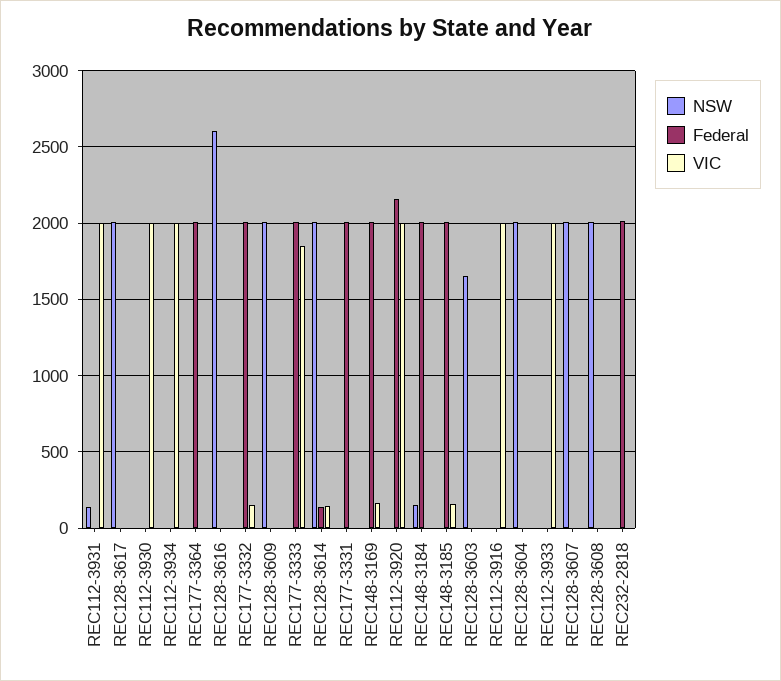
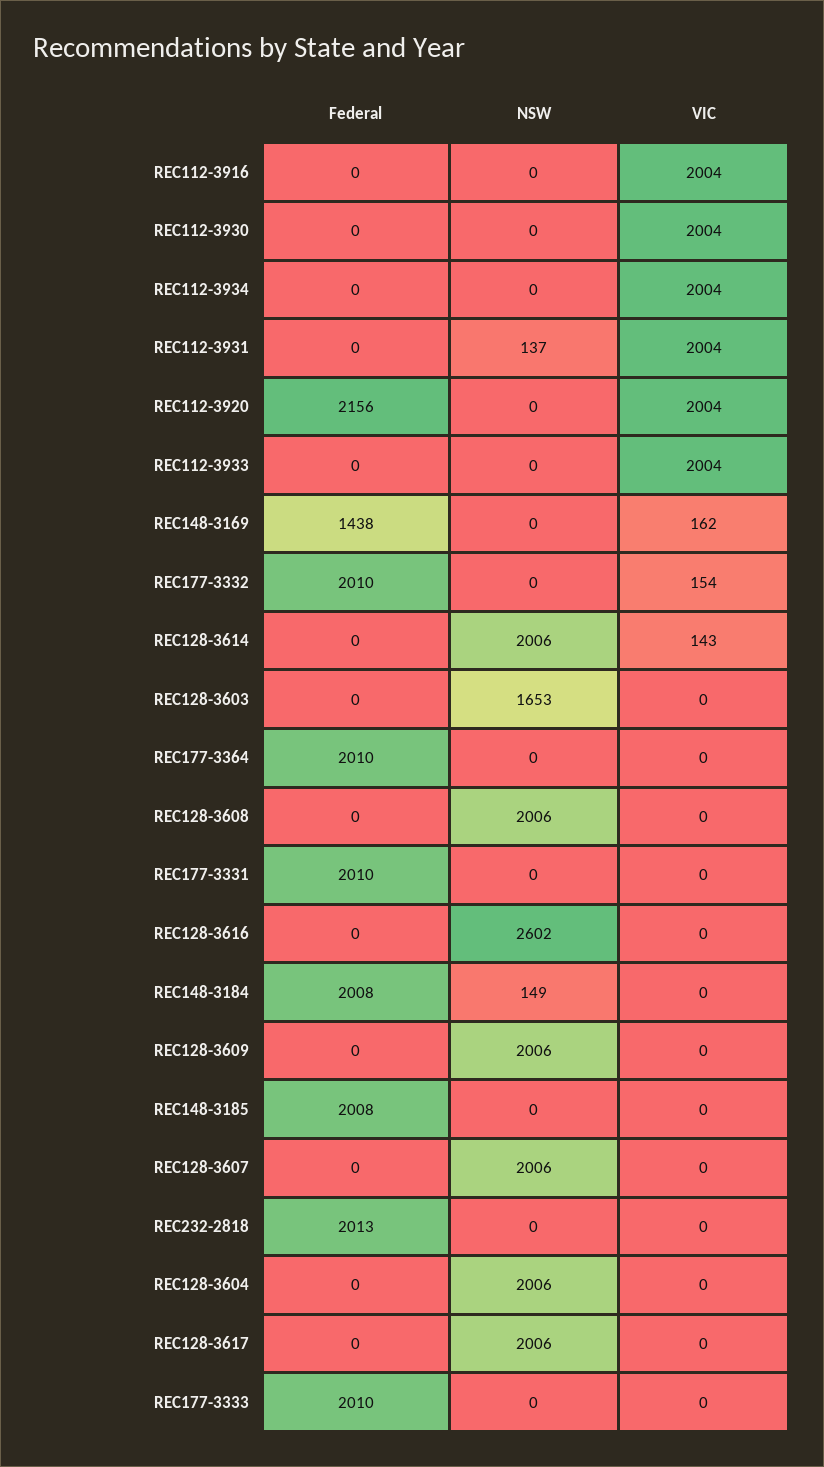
  {
    "NSW": {
      "REC112-3931": 137,
      "REC128-3617": 2006,
      "REC112-3930": 0,
      "REC112-3934": 0,
      "REC177-3364": 0,
      "REC128-3616": 2602,
      "REC177-3332": 0,
      "REC128-3609": 2006,
      "REC177-3333": 0,
      "REC128-3614": 2006,
      "REC177-3331": 0,
      "REC148-3169": 0,
      "REC112-3920": 0,
      "REC148-3184": 149,
      "REC148-3185": 0,
      "REC128-3603": 1653,
      "REC112-3916": 0,
      "REC128-3604": 2006,
      "REC112-3933": 0,
      "REC128-3607": 2006,
      "REC128-3608": 2006,
      "REC232-2818": 0
    },
    "Federal": {
      "REC112-3931": 0,
      "REC128-3617": 0,
      "REC112-3930": 0,
      "REC112-3934": 0,
      "REC177-3364": 2010,
      "REC128-3616": 0,
      "REC177-3332": 2010,
      "REC128-3609": 0,
      "REC177-3333": 2010,
-     "REC128-3614": 150,
+     "REC128-3614": 0,
      "REC177-3331": 2010,
-     "REC148-3169": 2000,
+     "REC148-3169": 1438,
      "REC112-3920": 2156,
      "REC148-3184": 2008,
      "REC148-3185": 2008,
      "REC128-3603": 0,
      "REC112-3916": 0,
      "REC128-3604": 0,
      "REC112-3933": 0,
      "REC128-3607": 0,
      "REC128-3608": 0,
      "REC232-2818": 2013
    },
    "VIC": {
      "REC112-3931": 2004,
      "REC128-3617": 0,
      "REC112-3930": 2004,
      "REC112-3934": 2004,
      "REC177-3364": 0,
      "REC128-3616": 0,
      "REC177-3332": 154,
      "REC128-3609": 0,
-     "REC177-3333": 1850,
+     "REC177-3333": 0,
      "REC128-3614": 143,
      "REC177-3331": 0,
      "REC148-3169": 162,
      "REC112-3920": 2004,
      "REC148-3184": 0,
-     "REC148-3185": 150,
+     "REC148-3185": 0,
      "REC128-3603": 0,
      "REC112-3916": 2004,
      "REC128-3604": 0,
      "REC112-3933": 2004,
      "REC128-3607": 0,
      "REC128-3608": 0,
      "REC232-2818": 0
    }
  }

